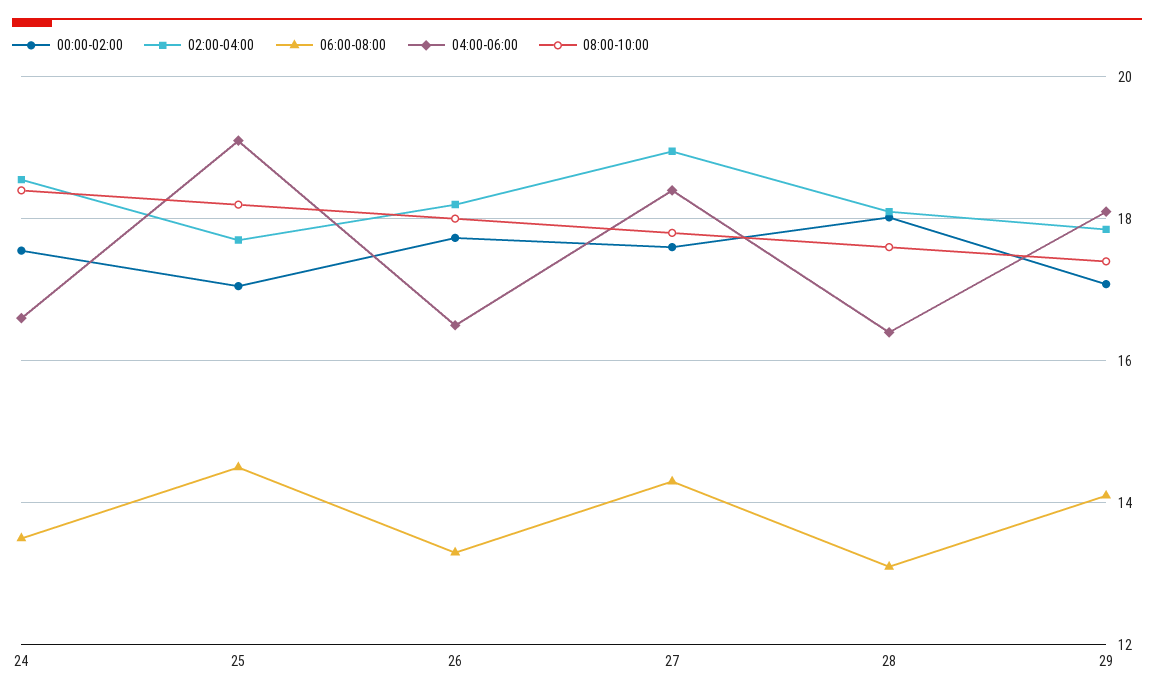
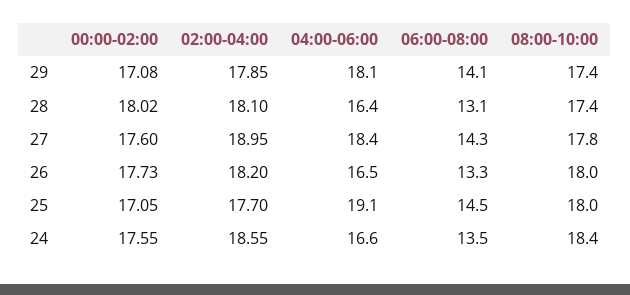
  {
    "00:00-02:00": {
      "24": 17.55,
      "25": 17.05,
      "26": 17.73,
      "27": 17.6,
      "28": 18.02,
      "29": 17.08
    },
    "02:00-04:00": {
      "24": 18.55,
      "25": 17.7,
      "26": 18.2,
      "27": 18.95,
      "28": 18.1,
      "29": 17.85
    },
    "06:00-08:00": {
      "24": 13.5,
      "25": 14.5,
      "26": 13.3,
      "27": 14.3,
      "28": 13.1,
      "29": 14.1
    },
    "04:00-06:00": {
      "24": 16.6,
      "25": 19.1,
      "26": 16.5,
      "27": 18.4,
      "28": 16.4,
      "29": 18.1
    },
    "08:00-10:00": {
      "24": 18.4,
-     "25": 18.2,
+     "25": 18,
      "26": 18,
      "27": 17.8,
-     "28": 17.6,
+     "28": 17.4,
      "29": 17.4
    }
  }

